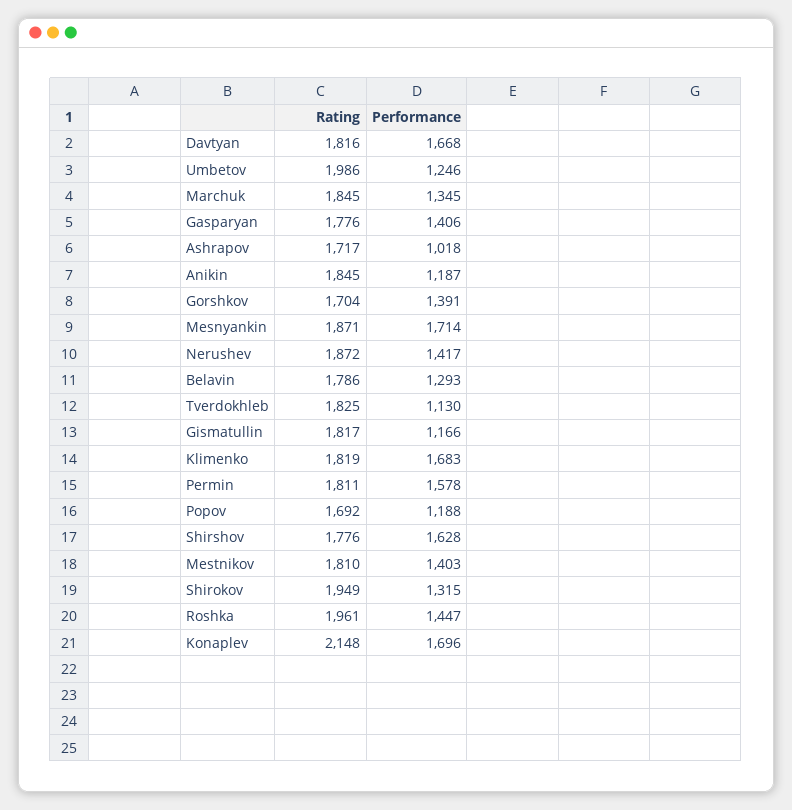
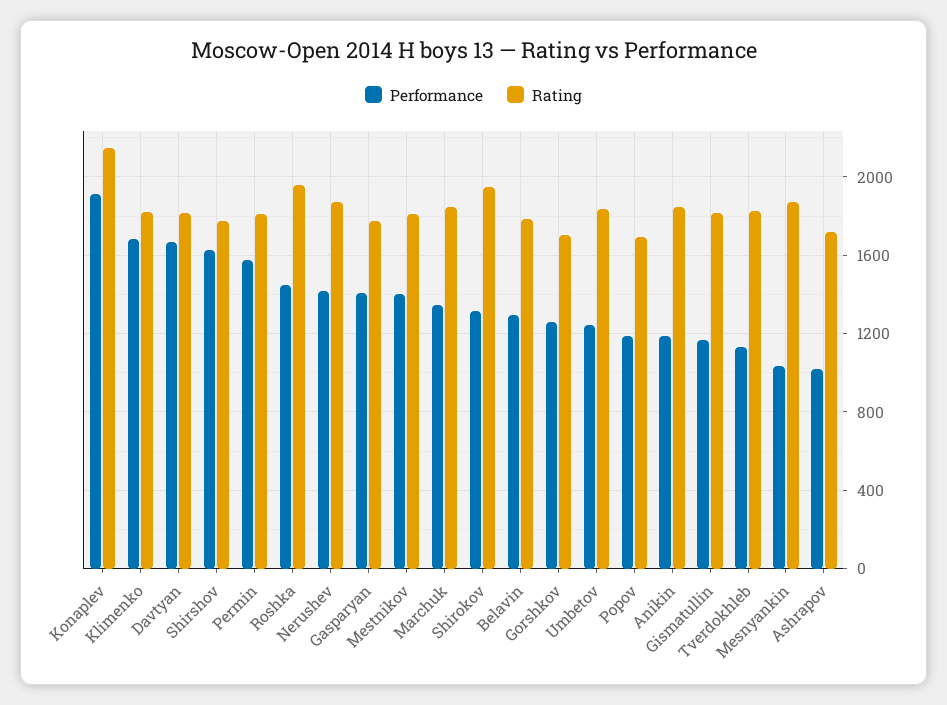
  {
    "Rating": {
      "Davtyan": 1816,
-     "Umbetov": 1986,
+     "Umbetov": 1850,
      "Marchuk": 1845,
      "Gasparyan": 1776,
      "Ashrapov": 1717,
      "Anikin": 1845,
      "Gorshkov": 1704,
      "Mesnyankin": 1871,
      "Nerushev": 1872,
      "Belavin": 1786,
      "Tverdokhleb": 1825,
      "Gismatullin": 1817,
      "Klimenko": 1819,
      "Permin": 1811,
      "Popov": 1692,
      "Shirshov": 1776,
      "Mestnikov": 1810,
      "Shirokov": 1949,
      "Roshka": 1961,
      "Konaplev": 2148
    },
    "Performance": {
      "Davtyan": 1668,
      "Umbetov": 1246,
      "Marchuk": 1345,
      "Gasparyan": 1406,
      "Ashrapov": 1018,
      "Anikin": 1187,
-     "Gorshkov": 1391,
+     "Gorshkov": 1250,
-     "Mesnyankin": 1714,
+     "Mesnyankin": 1050,
      "Nerushev": 1417,
      "Belavin": 1293,
      "Tverdokhleb": 1130,
      "Gismatullin": 1166,
      "Klimenko": 1683,
      "Permin": 1578,
      "Popov": 1188,
      "Shirshov": 1628,
      "Mestnikov": 1403,
      "Shirokov": 1315,
      "Roshka": 1447,
-     "Konaplev": 1696
+     "Konaplev": 1900
    }
  }

